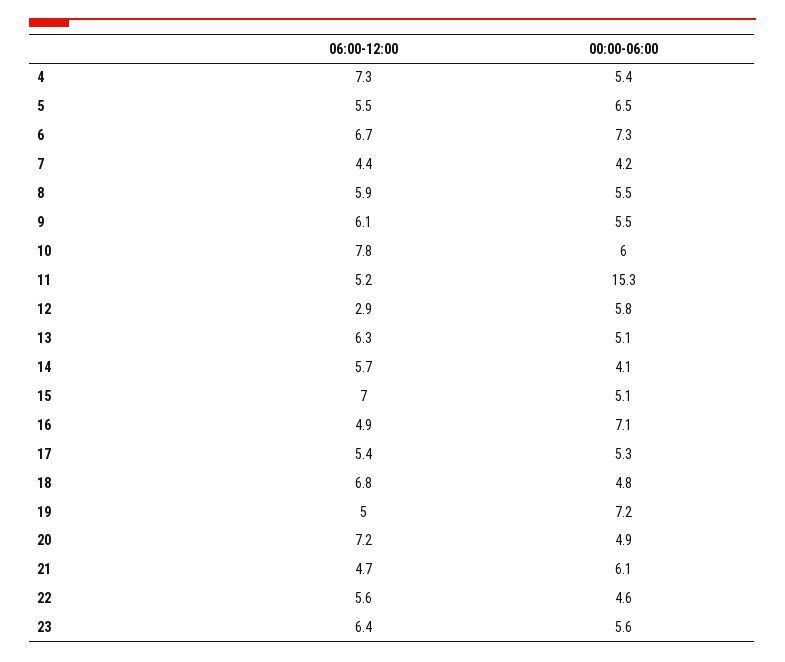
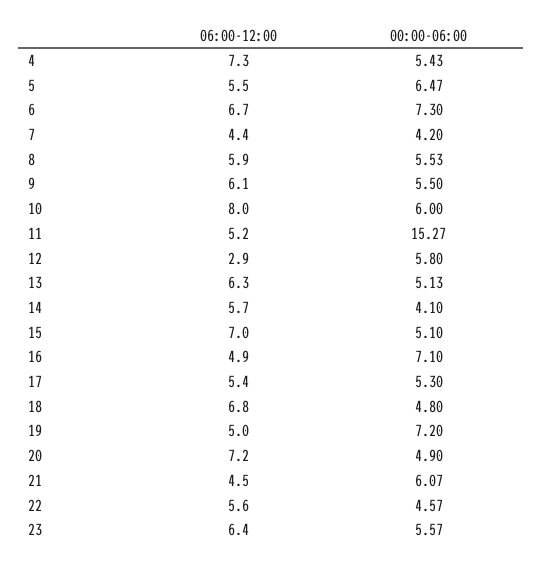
  {
    "06:00-12:00": {
      "4": 7.3,
      "5": 5.5,
      "6": 6.7,
      "7": 4.4,
      "8": 5.9,
      "9": 6.1,
-     "10": 7.8,
+     "10": 8,
      "11": 5.2,
      "12": 2.9,
      "13": 6.3,
      "14": 5.7,
      "15": 7,
      "16": 4.9,
      "17": 5.4,
      "18": 6.8,
      "19": 5,
      "20": 7.2,
-     "21": 4.7,
+     "21": 4.5,
      "22": 5.6,
      "23": 6.4
    },
    "00:00-06:00": {
      "4": 5.43,
      "5": 6.47,
      "6": 7.3,
      "7": 4.2,
      "8": 5.53,
      "9": 5.5,
      "10": 6,
      "11": 15.27,
      "12": 5.8,
      "13": 5.13,
      "14": 4.1,
      "15": 5.1,
      "16": 7.1,
      "17": 5.3,
      "18": 4.8,
      "19": 7.2,
      "20": 4.9,
      "21": 6.07,
      "22": 4.57,
      "23": 5.57
    }
  }

